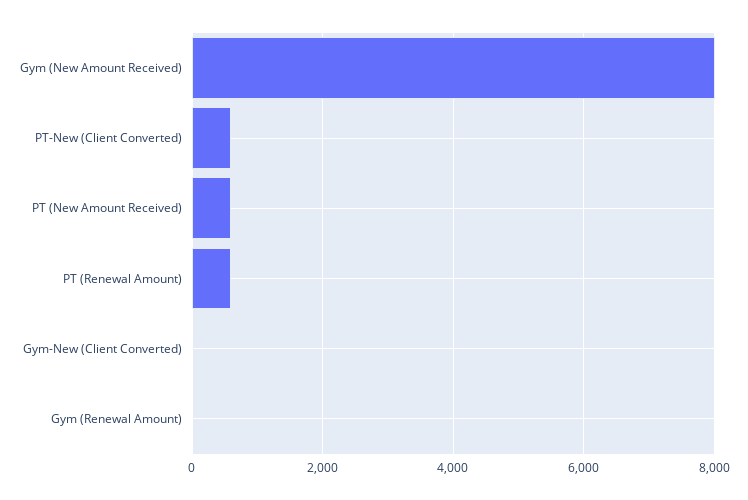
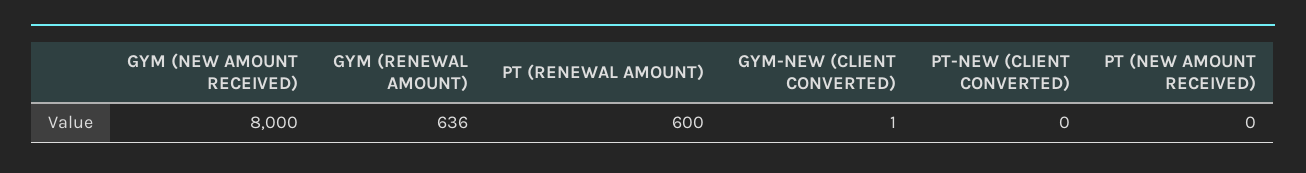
  {
    "Gym (New Amount Received)": 8000,
-   "PT-New (Client Converted)": 600,
+   "PT-New (Client Converted)": 0,
-   "PT (New Amount Received)": 600,
+   "PT (New Amount Received)": 0,
    "PT (Renewal Amount)": 600,
    "Gym-New (Client Converted)": 1,
-   "Gym (Renewal Amount)": 0
+   "Gym (Renewal Amount)": 636
  }

